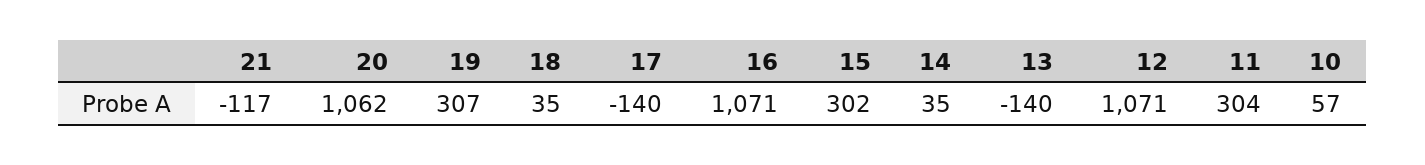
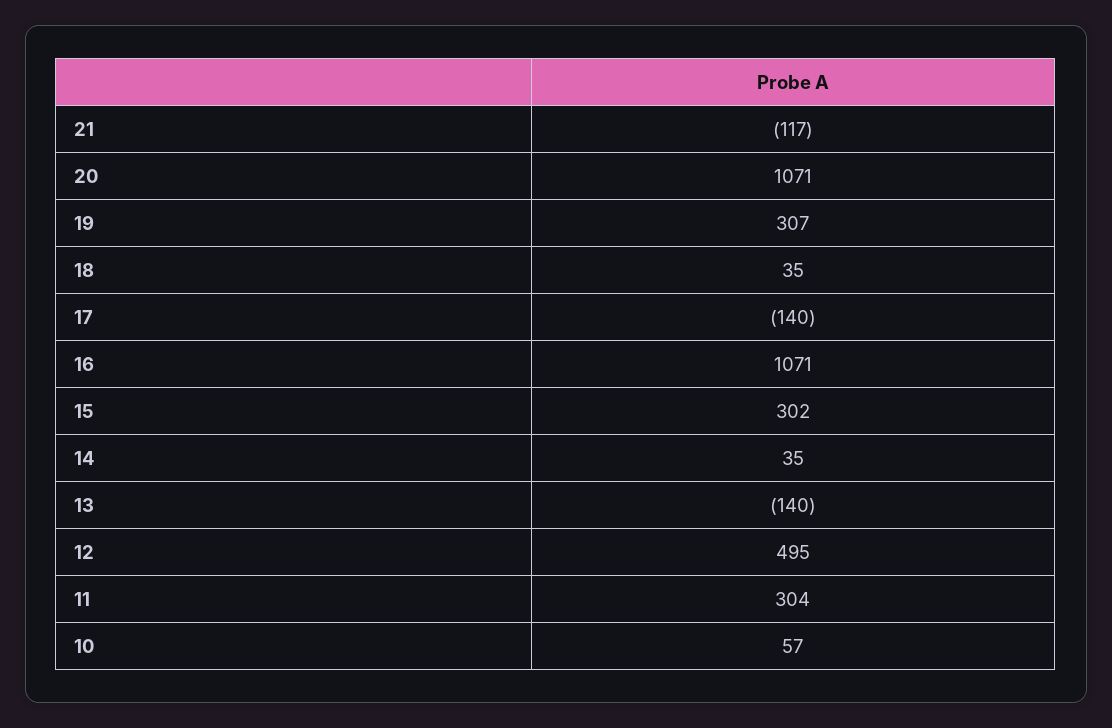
  {
    "21": -117,
-   "20": 1062,
+   "20": 1071,
    "19": 307,
    "18": 35,
    "17": -140,
    "16": 1071,
    "15": 302,
    "14": 35,
    "13": -140,
-   "12": 1071,
+   "12": 495,
    "11": 304,
    "10": 57
  }

